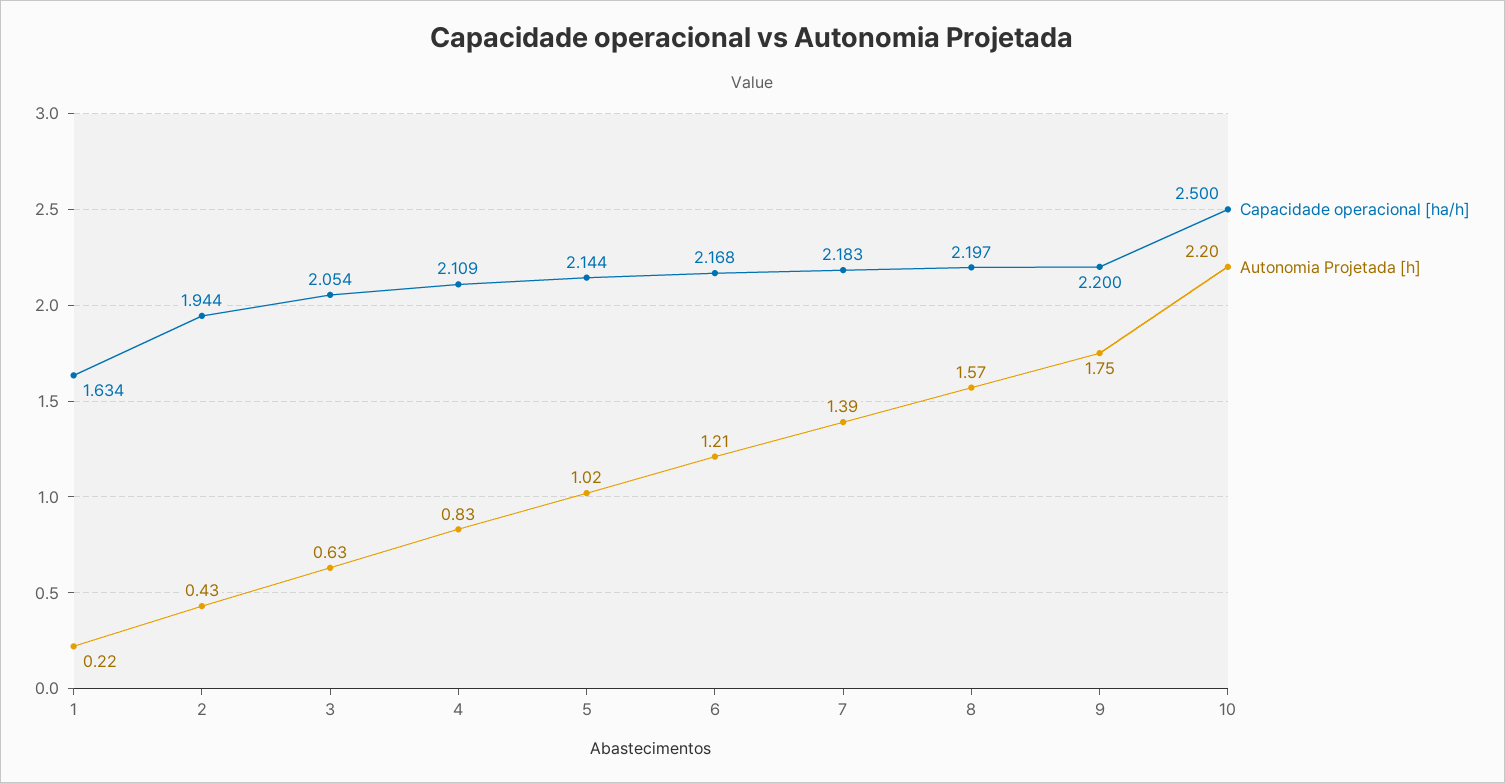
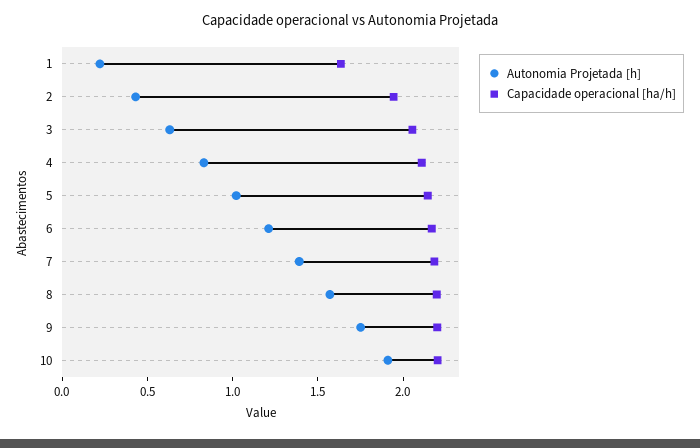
  {
    "Capacidade operacional [ha/h]": {
      "1": 1.634,
      "2": 1.944,
      "3": 2.054,
      "4": 2.109,
      "5": 2.144,
      "6": 2.168,
      "7": 2.183,
      "8": 2.197,
      "9": 2.2,
-     "10": 2.5
+     "10": 2.2
    },
    "Autonomia Projetada [h]": {
      "1": 0.22,
      "2": 0.43,
      "3": 0.63,
      "4": 0.83,
      "5": 1.02,
      "6": 1.21,
      "7": 1.39,
      "8": 1.57,
      "9": 1.75,
-     "10": 2.2
+     "10": 1.9
    }
  }

